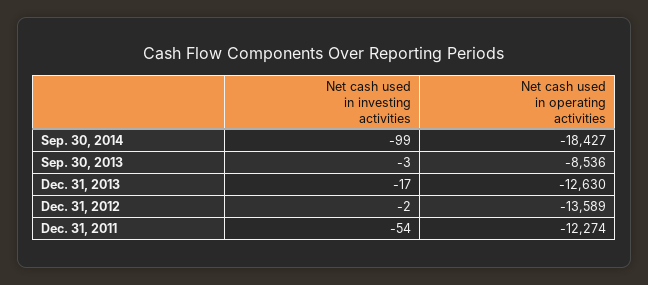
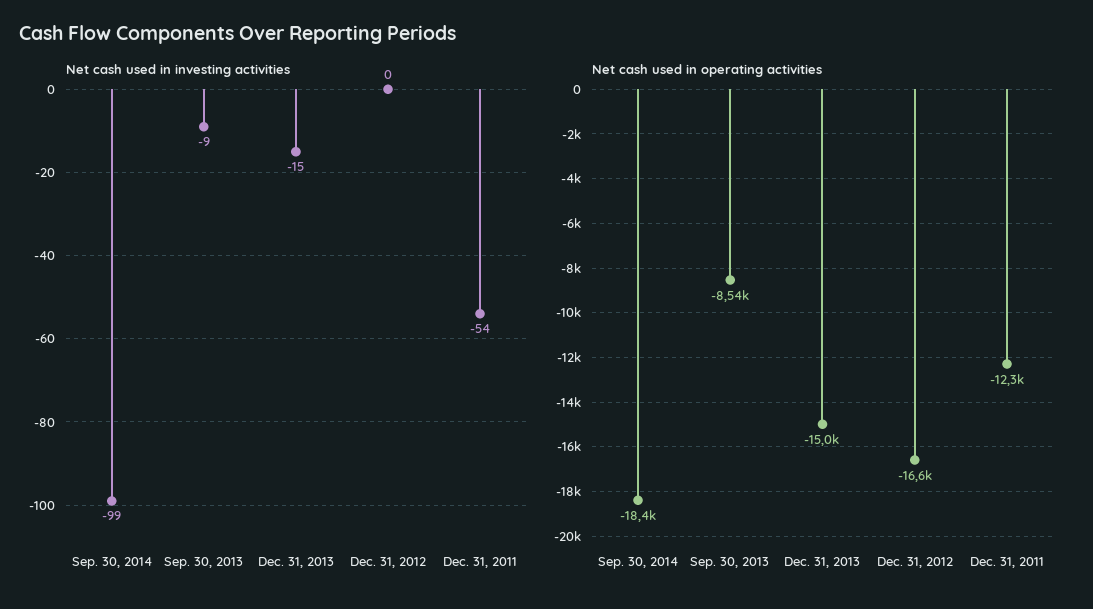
  {
    "Net cash used in investing activities": {
      "Sep. 30, 2014": -99,
-     "Sep. 30, 2013": -3,
+     "Sep. 30, 2013": -9,
-     "Dec. 31, 2013": -17,
+     "Dec. 31, 2013": -15,
-     "Dec. 31, 2012": -2,
+     "Dec. 31, 2012": 0,
      "Dec. 31, 2011": -54
    },
    "Net cash used in operating activities": {
      "Sep. 30, 2014": -18427,
      "Sep. 30, 2013": -8536,
-     "Dec. 31, 2013": -12630,
+     "Dec. 31, 2013": -15000,
-     "Dec. 31, 2012": -13589,
+     "Dec. 31, 2012": -16600,
      "Dec. 31, 2011": -12274
    }
  }

